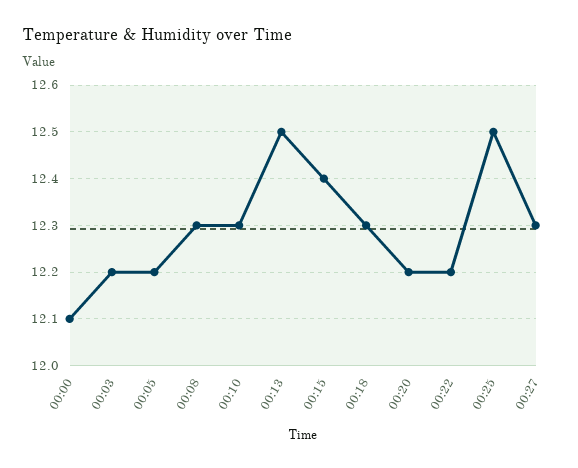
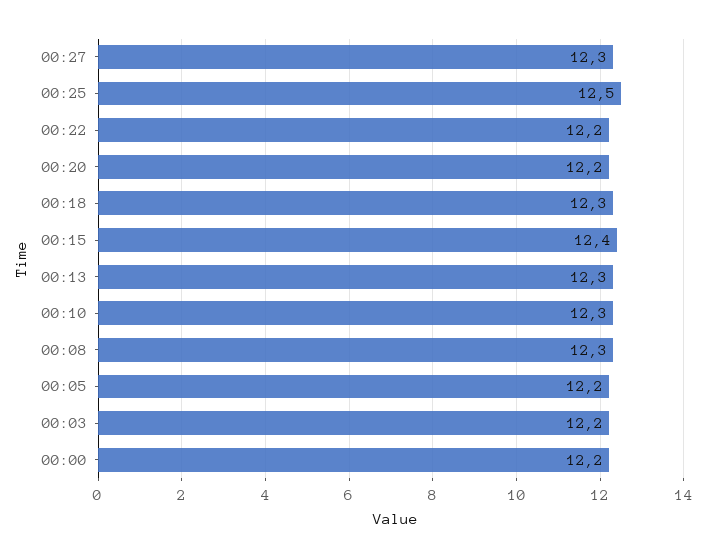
  {
-   "00:00": 12.1,
+   "00:00": 12.2,
    "00:03": 12.2,
    "00:05": 12.2,
    "00:08": 12.3,
    "00:10": 12.3,
-   "00:13": 12.5,
+   "00:13": 12.3,
    "00:15": 12.4,
    "00:18": 12.3,
    "00:20": 12.2,
    "00:22": 12.2,
    "00:25": 12.5,
    "00:27": 12.3
  }

